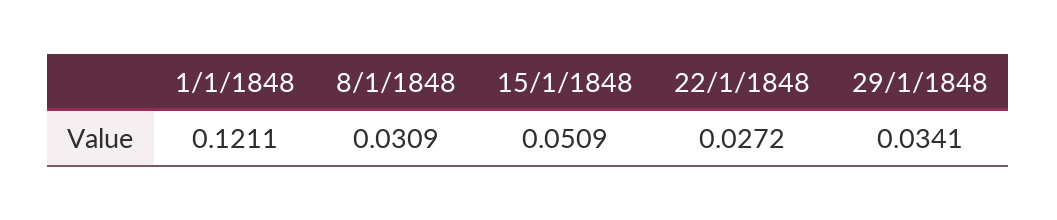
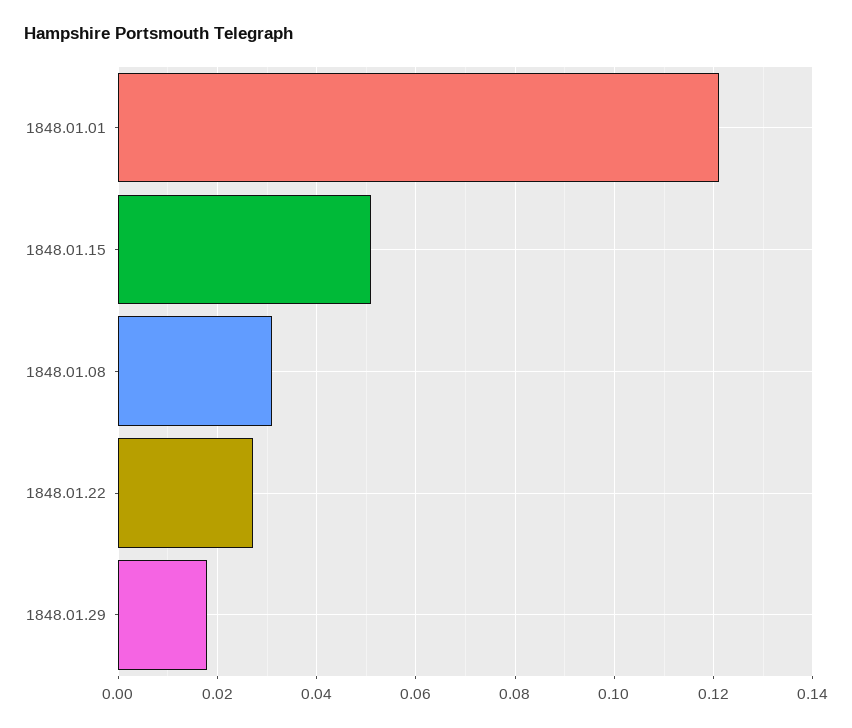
  {
    "1/1/1848": 0.1211,
    "8/1/1848": 0.0309,
    "15/1/1848": 0.0509,
    "22/1/1848": 0.0272,
-   "29/1/1848": 0.0341
+   "29/1/1848": 0.018
  }

